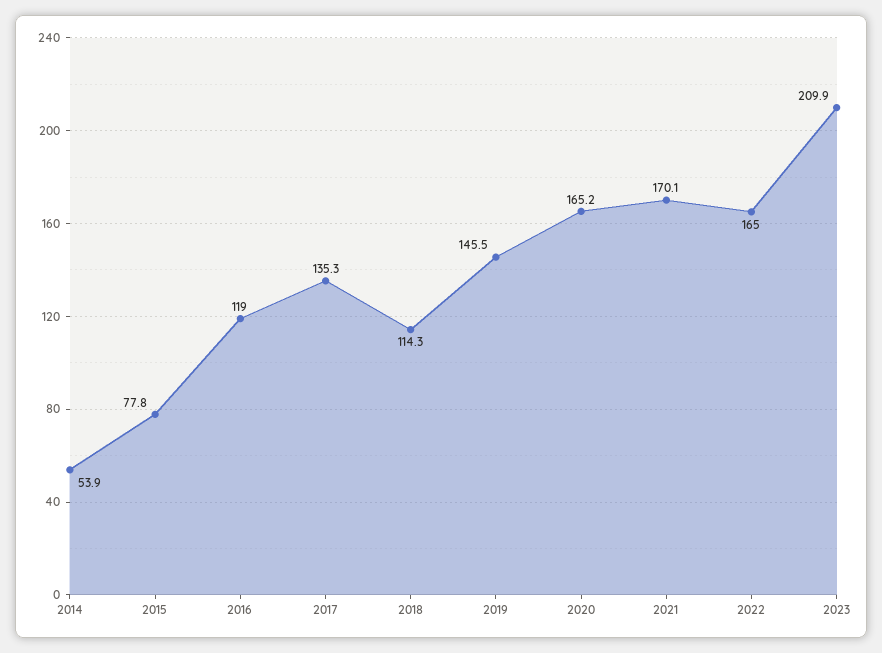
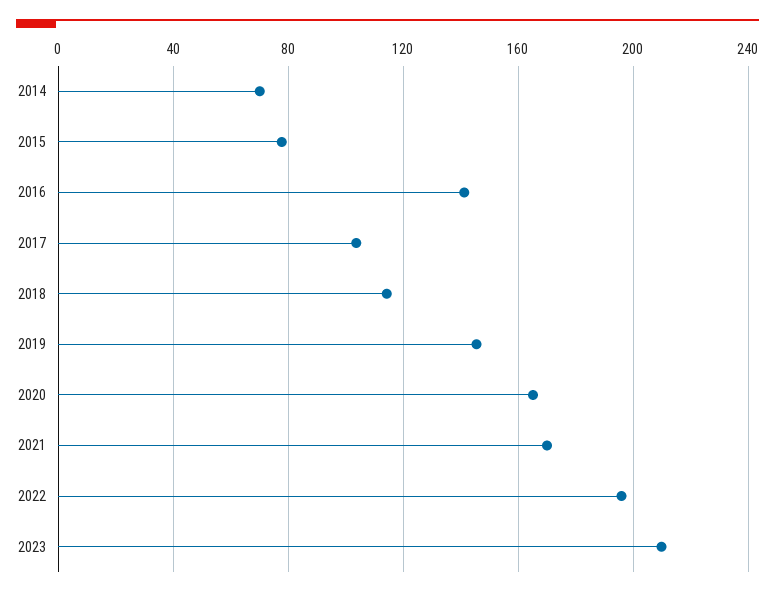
  {
-   "2014": 53.9,
+   "2014": 70,
    "2015": 77.8,
-   "2016": 119,
+   "2016": 140,
-   "2017": 135.3,
+   "2017": 105,
    "2018": 114.3,
    "2019": 145.5,
    "2020": 165.2,
    "2021": 170.1,
-   "2022": 165,
+   "2022": 195,
    "2023": 209.9
  }

